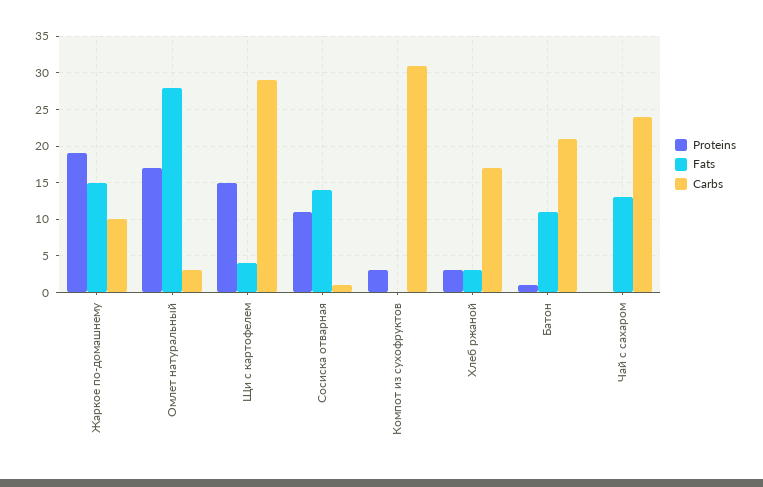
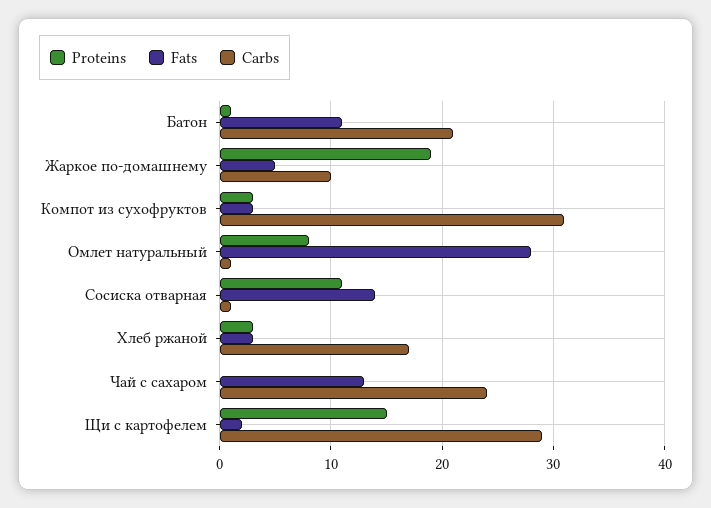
  {
    "Proteins": {
      "Жаркое по-домашнему": 19,
-     "Омлет натуральный": 17,
+     "Омлет натуральный": 8,
      "Щи с картофелем": 15,
      "Сосиска отварная": 11,
      "Компот из сухофруктов": 3,
      "Хлеб ржаной": 3,
      "Батон": 1,
      "Чай с сахаром": 0
    },
    "Fats": {
-     "Жаркое по-домашнему": 15,
+     "Жаркое по-домашнему": 5,
      "Омлет натуральный": 28,
-     "Щи с картофелем": 4,
+     "Щи с картофелем": 2,
      "Сосиска отварная": 14,
-     "Компот из сухофруктов": 0,
+     "Компот из сухофруктов": 3,
      "Хлеб ржаной": 3,
      "Батон": 11,
      "Чай с сахаром": 13
    },
    "Carbs": {
      "Жаркое по-домашнему": 10,
-     "Омлет натуральный": 3,
+     "Омлет натуральный": 1,
      "Щи с картофелем": 29,
      "Сосиска отварная": 1,
      "Компот из сухофруктов": 31,
      "Хлеб ржаной": 17,
      "Батон": 21,
      "Чай с сахаром": 24
    }
  }

